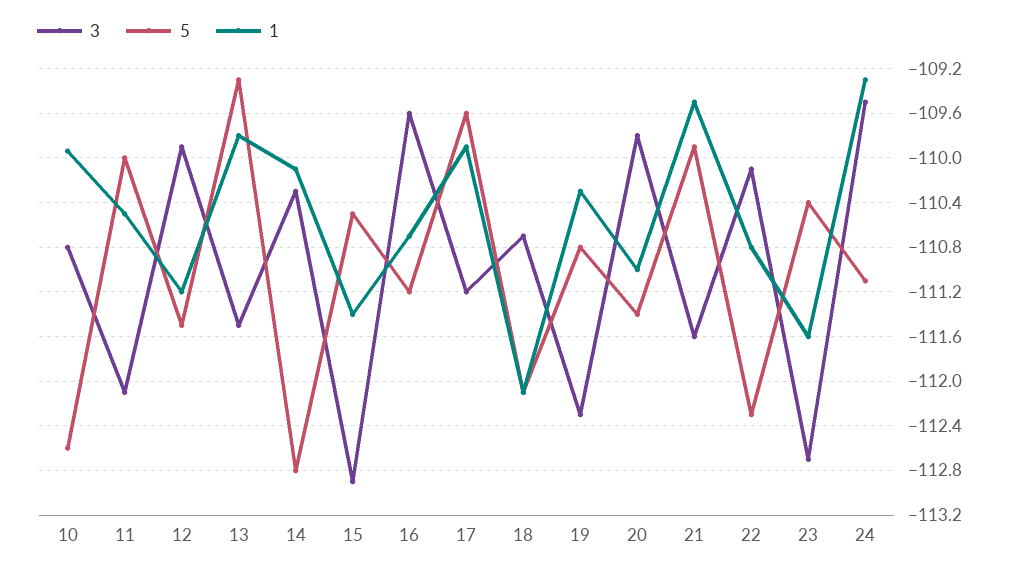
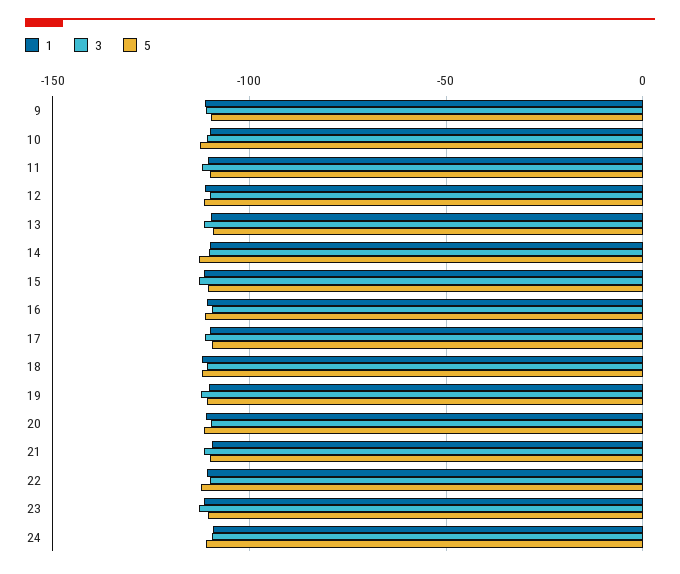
  {
    "3": {
      "10": -110.8,
      "11": -112.1,
      "12": -109.9,
      "13": -111.5,
      "14": -110.3,
      "15": -112.9,
      "16": -109.6,
      "17": -111.2,
      "18": -110.7,
      "19": -112.3,
      "20": -109.8,
      "21": -111.6,
      "22": -110.1,
      "23": -112.7,
-     "24": -109.5
+     "24": -109.5,
+     "9": -110
    },
    "5": {
      "10": -112.6,
      "11": -110,
      "12": -111.5,
      "13": -109.3,
      "14": -112.8,
      "15": -110.5,
      "16": -111.2,
      "17": -109.6,
      "18": -112.1,
      "19": -110.8,
      "20": -111.4,
      "21": -109.9,
      "22": -112.3,
      "23": -110.4,
-     "24": -111.1
+     "24": -111.1,
+     "9": -110
    },
    "1": {
      "10": -109.9,
      "11": -110.5,
      "12": -111.2,
      "13": -109.8,
      "14": -110.1,
      "15": -111.4,
      "16": -110.7,
      "17": -109.9,
      "18": -112.1,
      "19": -110.3,
      "20": -111,
      "21": -109.5,
      "22": -110.8,
      "23": -111.6,
-     "24": -109.3
+     "24": -109.3,
+     "9": -110
    }
  }

